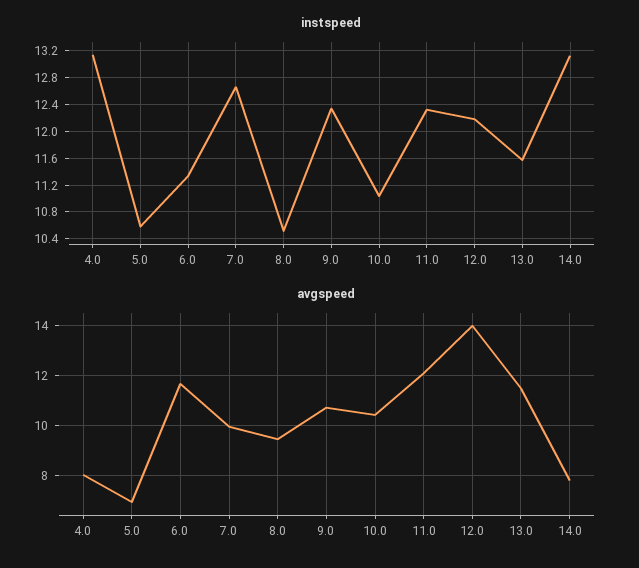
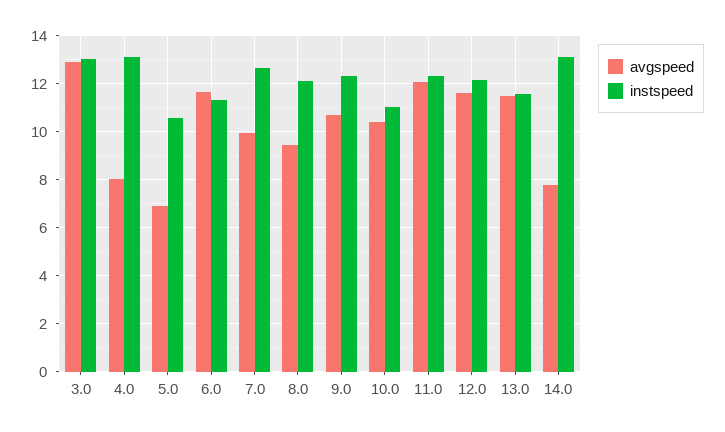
  {
    "instspeed": {
      "4.0": 13.1,
      "5.0": 10.6,
      "6.0": 11.3,
      "7.0": 12.7,
-     "8.0": 10.5,
+     "8.0": 12,
      "9.0": 12.3,
      "10.0": 11,
      "11.0": 12.3,
      "12.0": 12.2,
      "13.0": 11.6,
-     "14.0": 13.1
+     "14.0": 13.1,
+     "3.0": 13
    },
    "avgspeed": {
      "4.0": 8,
      "5.0": 7,
      "6.0": 11.75,
      "7.0": 10,
      "8.0": 9.5,
      "9.0": 10.75,
      "10.0": 10.5,
      "11.0": 12,
-     "12.0": 14,
+     "12.0": 11.5,
      "13.0": 11.5,
-     "14.0": 7.75
+     "14.0": 7.75,
+     "3.0": 13
    }
  }

